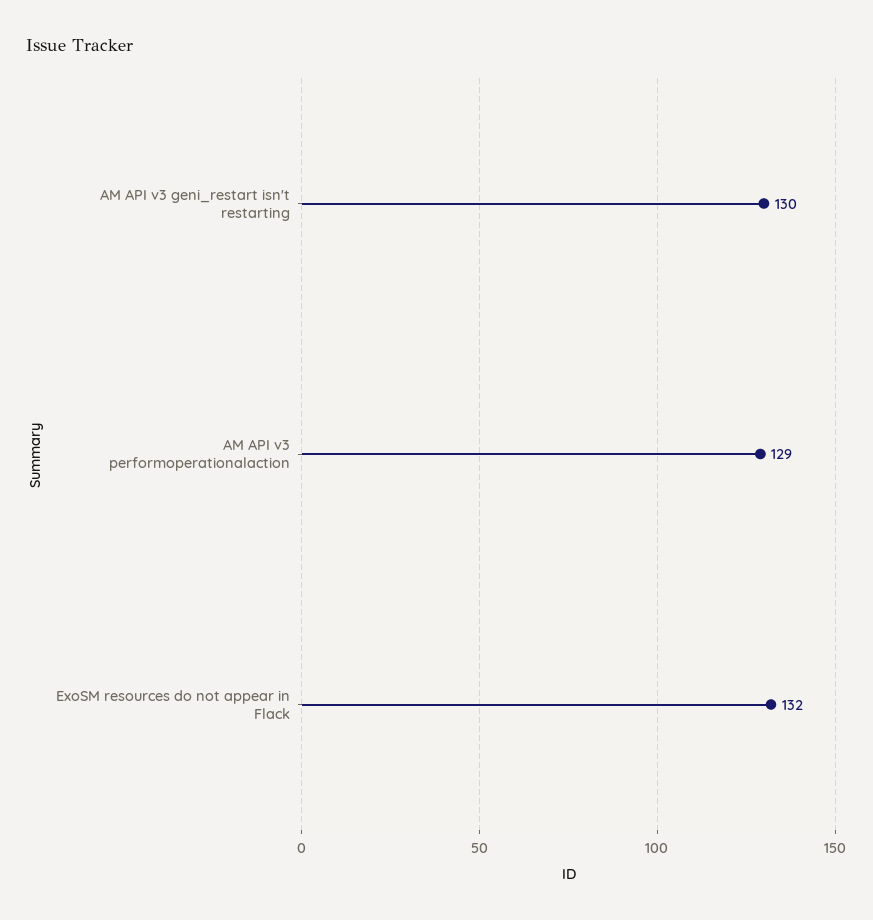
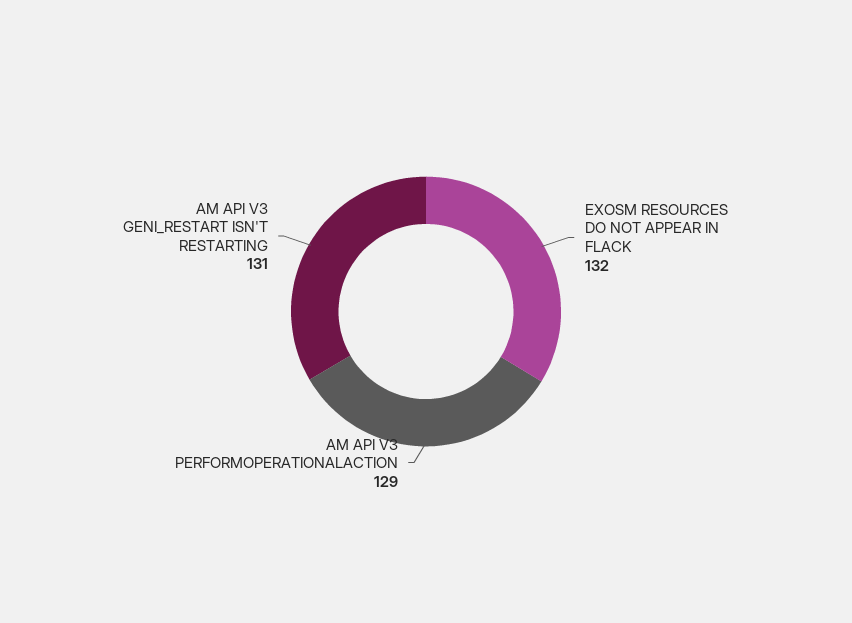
  {
-   "AM API v3 geni_restart isn't restarting": 130,
+   "AM API v3 geni_restart isn't restarting": 131,
    "AM API v3 performoperationalaction": 129,
    "ExoSM resources do not appear in Flack": 132
  }

